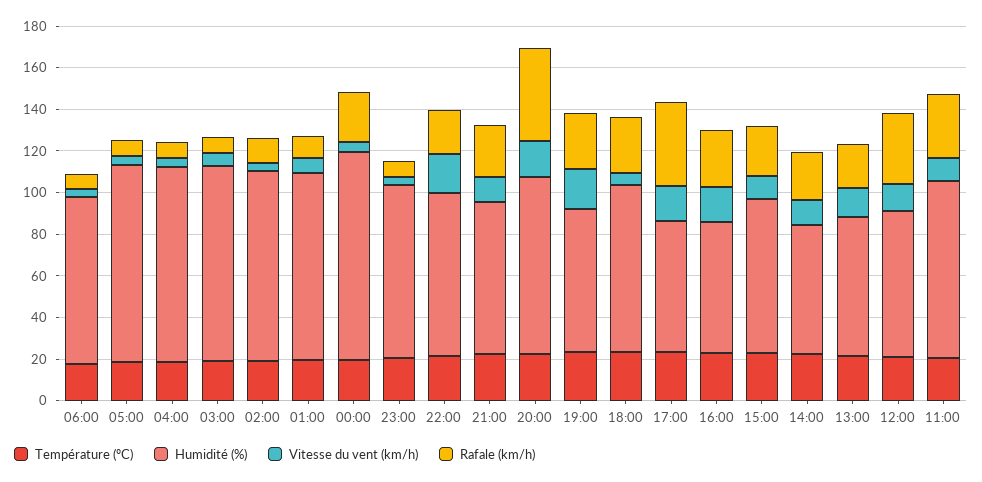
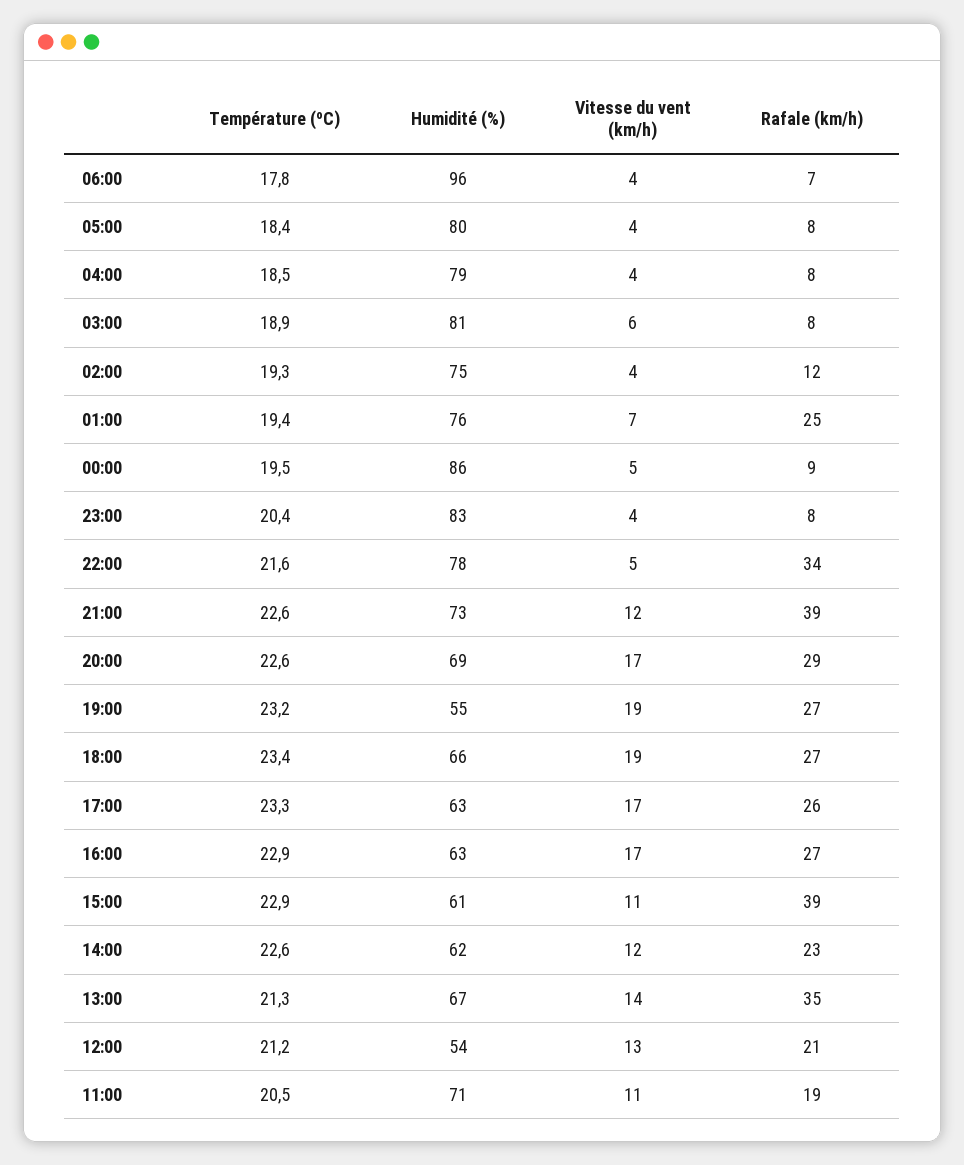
  {
    "Température (ºC)": {
      "06:00": 17.8,
      "05:00": 18.4,
      "04:00": 18.5,
      "03:00": 18.9,
      "02:00": 19.3,
      "01:00": 19.4,
      "00:00": 19.5,
      "23:00": 20.4,
      "22:00": 21.6,
      "21:00": 22.6,
      "20:00": 22.6,
      "19:00": 23.2,
      "18:00": 23.4,
      "17:00": 23.3,
      "16:00": 22.9,
      "15:00": 22.9,
      "14:00": 22.6,
      "13:00": 21.3,
      "12:00": 21.2,
      "11:00": 20.5
    },
    "Humidité (%)": {
-     "06:00": 80,
+     "06:00": 96,
-     "05:00": 95,
+     "05:00": 80,
-     "04:00": 95,
+     "04:00": 79,
-     "03:00": 95,
+     "03:00": 81,
-     "02:00": 90,
+     "02:00": 75,
-     "01:00": 90,
+     "01:00": 76,
-     "00:00": 100,
+     "00:00": 86,
      "23:00": 83,
      "22:00": 78,
      "21:00": 73,
-     "20:00": 85,
+     "20:00": 69,
-     "19:00": 70,
+     "19:00": 55,
-     "18:00": 80,
+     "18:00": 66,
      "17:00": 63,
      "16:00": 63,
-     "15:00": 75,
+     "15:00": 61,
      "14:00": 62,
      "13:00": 67,
-     "12:00": 70,
+     "12:00": 54,
-     "11:00": 85
+     "11:00": 71
    },
    "Vitesse du vent (km/h)": {
      "06:00": 4,
      "05:00": 4,
      "04:00": 4,
      "03:00": 6,
      "02:00": 4,
      "01:00": 7,
      "00:00": 5,
      "23:00": 4,
-     "22:00": 20,
+     "22:00": 5,
      "21:00": 12,
      "20:00": 17,
      "19:00": 19,
-     "18:00": 5,
+     "18:00": 19,
      "17:00": 17,
      "16:00": 17,
      "15:00": 11,
      "14:00": 12,
      "13:00": 14,
      "12:00": 13,
      "11:00": 11
    },
    "Rafale (km/h)": {
      "06:00": 7,
      "05:00": 8,
      "04:00": 8,
      "03:00": 8,
      "02:00": 12,
-     "01:00": 10,
+     "01:00": 25,
-     "00:00": 25,
+     "00:00": 9,
      "23:00": 8,
-     "22:00": 20,
+     "22:00": 34,
-     "21:00": 25,
+     "21:00": 39,
-     "20:00": 45,
+     "20:00": 29,
      "19:00": 27,
      "18:00": 27,
-     "17:00": 40,
+     "17:00": 26,
      "16:00": 27,
-     "15:00": 25,
+     "15:00": 39,
      "14:00": 23,
-     "13:00": 20,
+     "13:00": 35,
-     "12:00": 35,
+     "12:00": 21,
-     "11:00": 30
+     "11:00": 19
    }
  }

